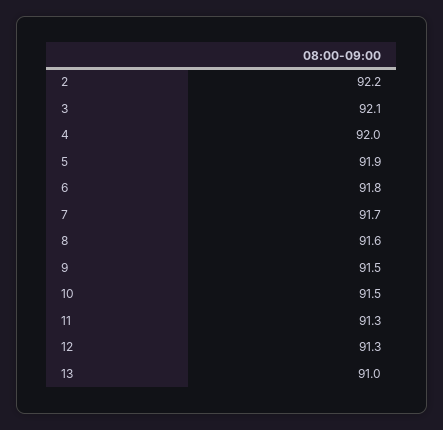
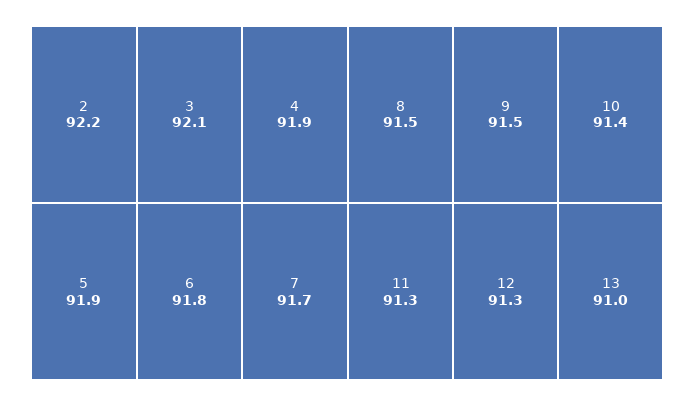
  {
    "2": 92.2,
    "3": 92.1,
-   "4": 92,
+   "4": 91.9,
    "5": 91.9,
    "6": 91.8,
    "7": 91.7,
-   "8": 91.6,
+   "8": 91.5,
    "9": 91.5,
-   "10": 91.5,
+   "10": 91.4,
    "11": 91.3,
    "12": 91.3,
    "13": 91
  }

